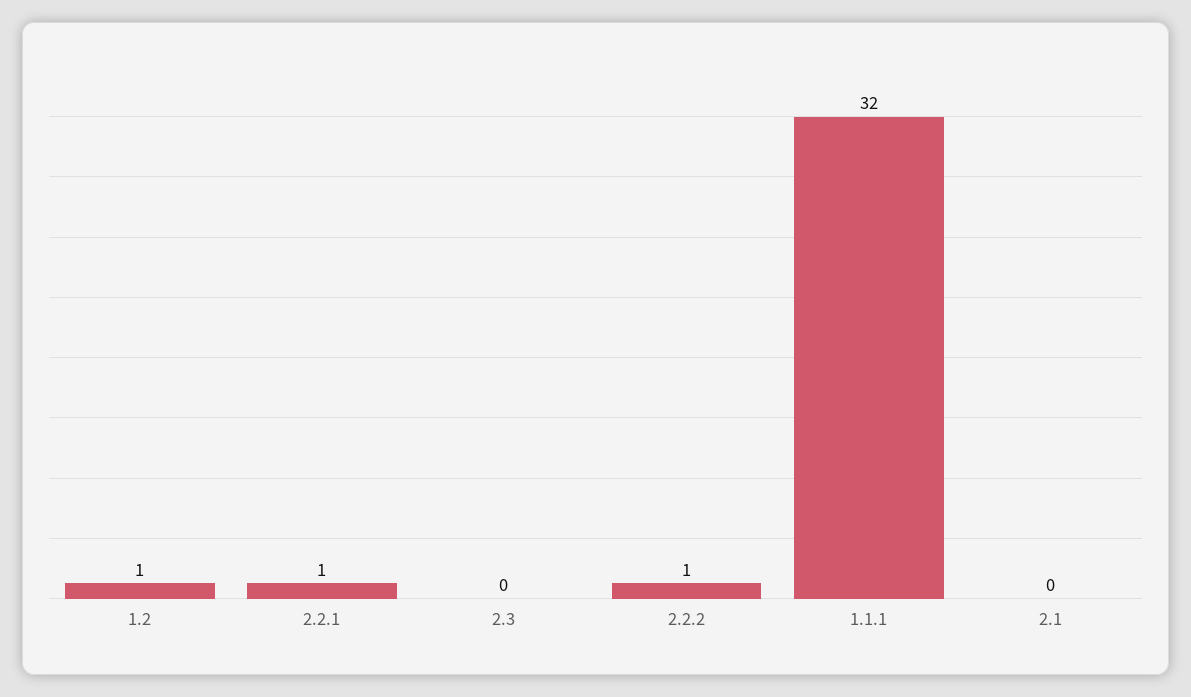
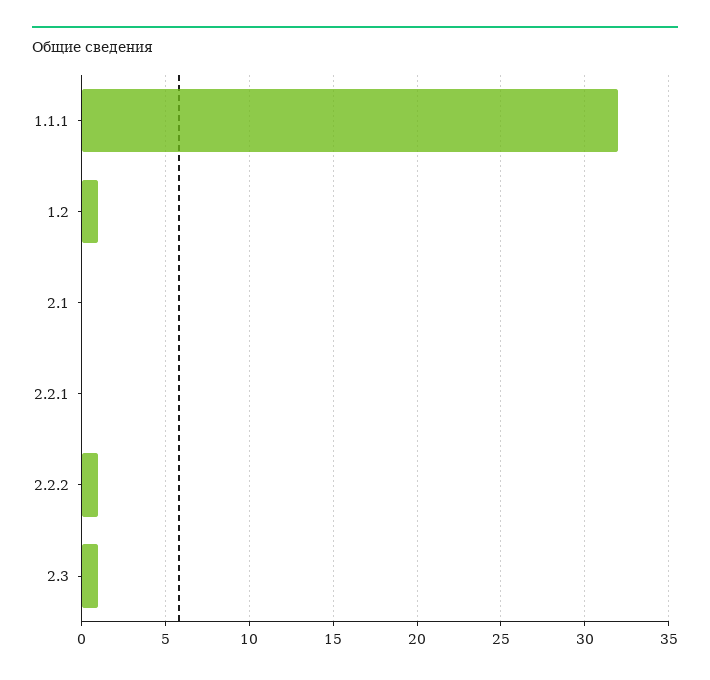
  {
    "1.2": 1,
-   "2.2.1": 1,
+   "2.2.1": 0,
-   "2.3": 0,
+   "2.3": 1,
    "2.2.2": 1,
    "1.1.1": 32,
    "2.1": 0
  }

